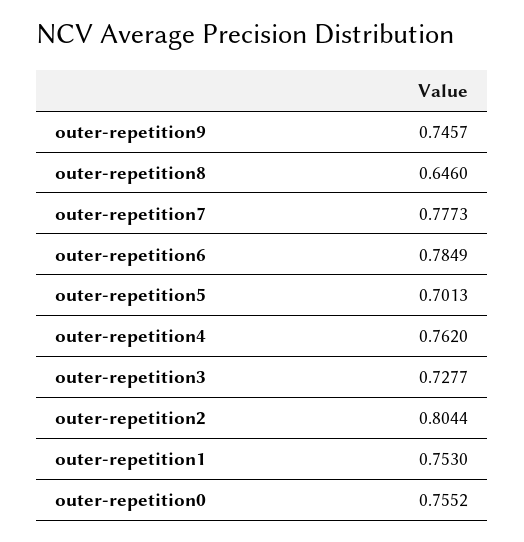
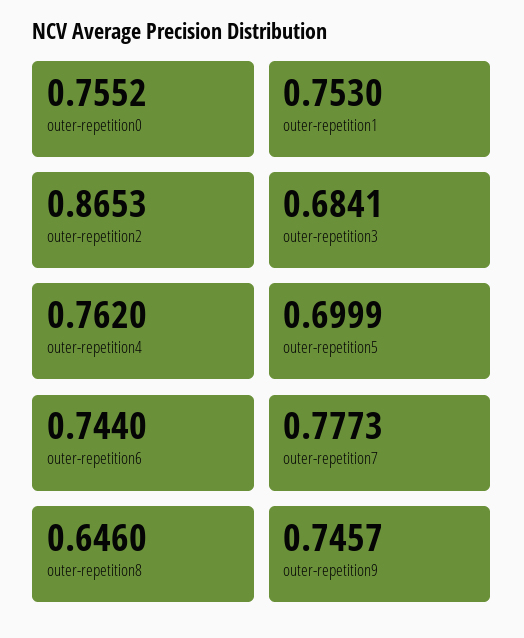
  {
    "outer-repetition9": 0.7457,
    "outer-repetition8": 0.646,
    "outer-repetition7": 0.7773,
-   "outer-repetition6": 0.7849,
+   "outer-repetition6": 0.744,
-   "outer-repetition5": 0.7013,
+   "outer-repetition5": 0.6999,
    "outer-repetition4": 0.762,
-   "outer-repetition3": 0.7277,
+   "outer-repetition3": 0.6841,
-   "outer-repetition2": 0.8044,
+   "outer-repetition2": 0.8653,
    "outer-repetition1": 0.753,
    "outer-repetition0": 0.7552
  }

